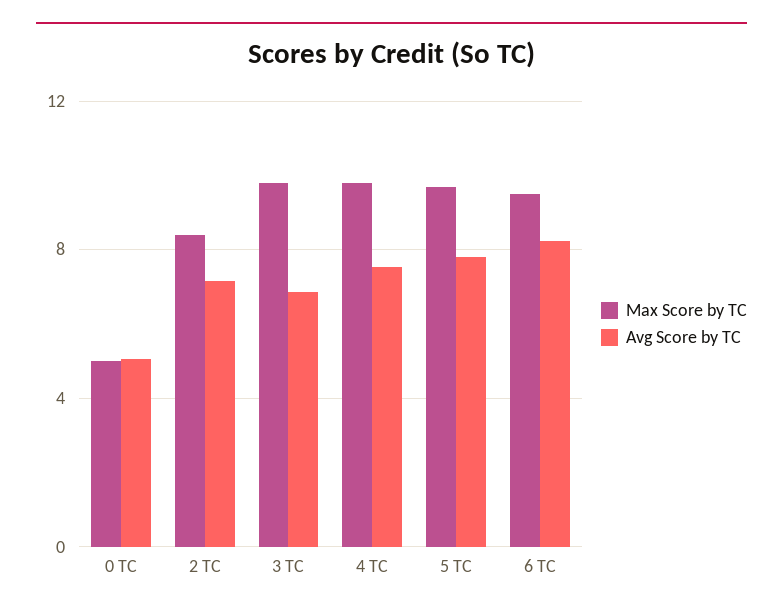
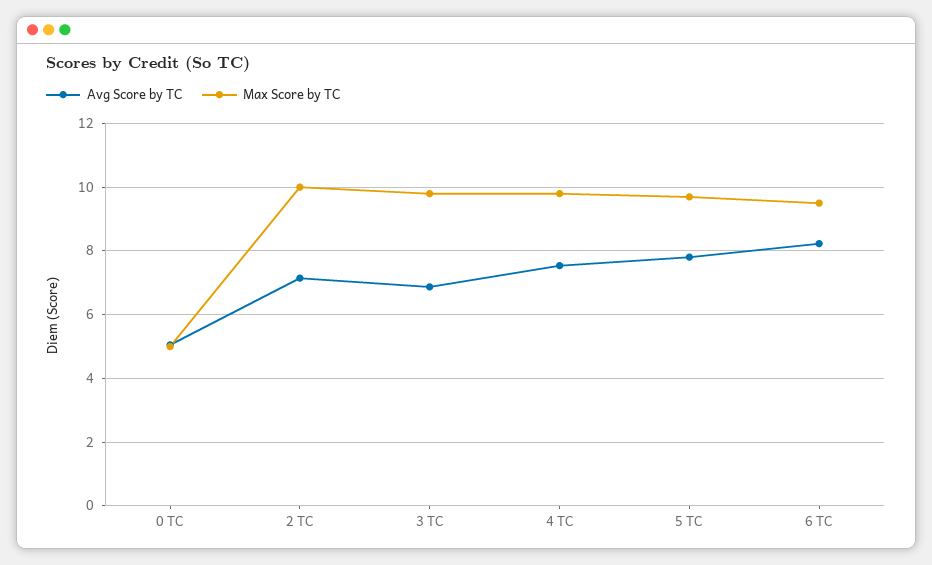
  {
    "Max Score by TC": {
      "0 TC": 5,
-     "2 TC": 8.5,
+     "2 TC": 10,
      "3 TC": 9.8,
      "4 TC": 9.8,
      "5 TC": 9.8,
      "6 TC": 9.6
    },
    "Avg Score by TC": {
      "0 TC": 5,
      "2 TC": 7.2,
      "3 TC": 6.8,
      "4 TC": 7.6,
      "5 TC": 7.8,
      "6 TC": 8.2
    }
  }

